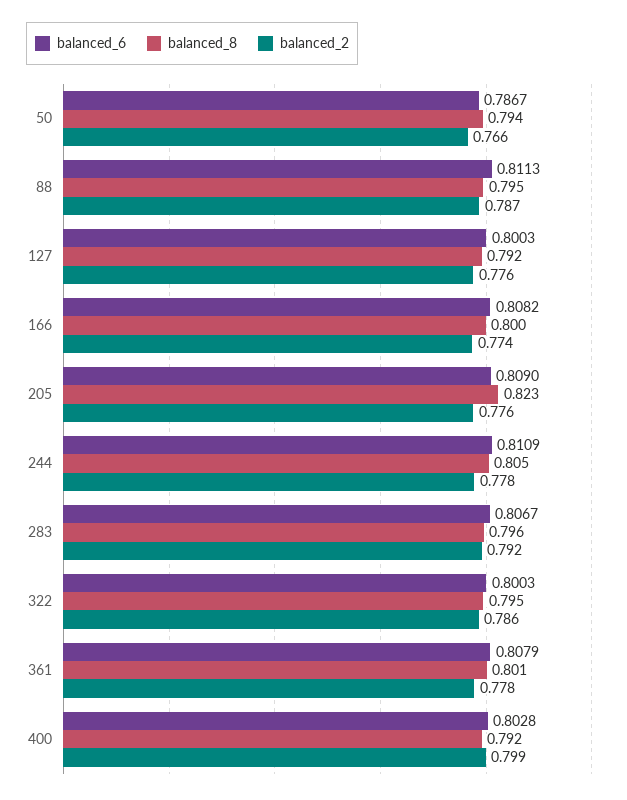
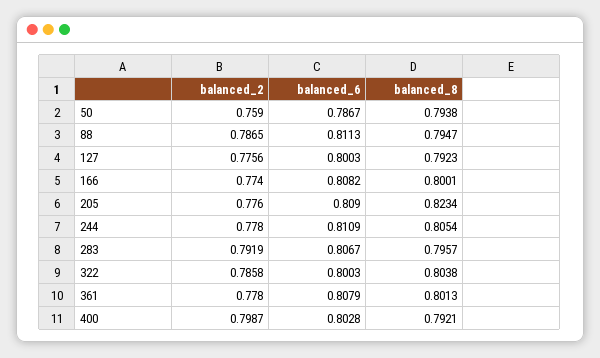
  {
    "balanced_6": {
      "50": 0.7867,
      "88": 0.8113,
      "127": 0.8003,
      "166": 0.8082,
      "205": 0.809,
      "244": 0.8109,
      "283": 0.8067,
      "322": 0.8003,
      "361": 0.8079,
      "400": 0.8028
    },
    "balanced_8": {
      "50": 0.7938,
      "88": 0.7947,
      "127": 0.7923,
      "166": 0.8001,
      "205": 0.8234,
      "244": 0.8054,
      "283": 0.7957,
-     "322": 0.795,
+     "322": 0.8038,
      "361": 0.8013,
      "400": 0.7921
    },
    "balanced_2": {
-     "50": 0.766,
+     "50": 0.759,
      "88": 0.7865,
      "127": 0.7756,
      "166": 0.774,
      "205": 0.776,
      "244": 0.778,
      "283": 0.7919,
      "322": 0.7858,
      "361": 0.778,
      "400": 0.7987
    }
  }

